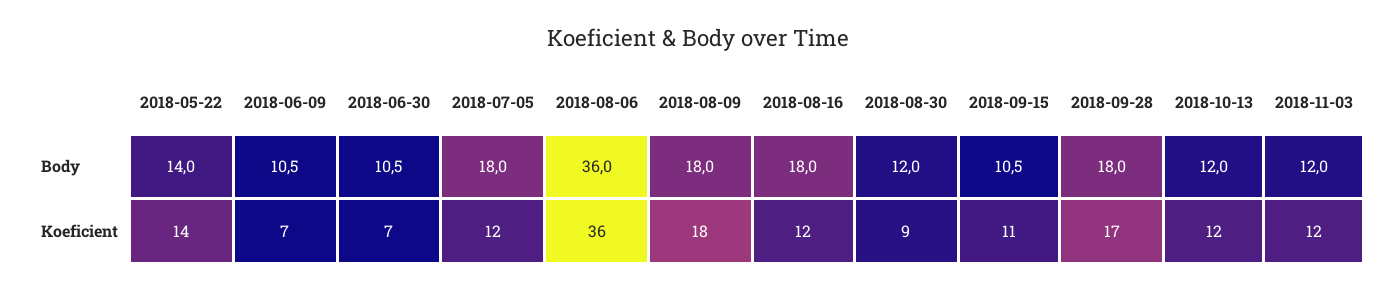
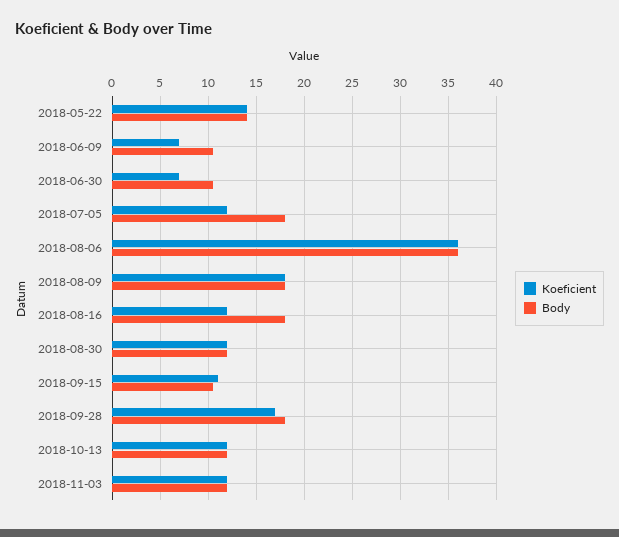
  {
    "Body": {
      "2018-05-22": 14,
      "2018-06-09": 10.5,
      "2018-06-30": 10.5,
      "2018-07-05": 18,
      "2018-08-06": 36,
      "2018-08-09": 18,
      "2018-08-16": 18,
      "2018-08-30": 12,
      "2018-09-15": 10.5,
      "2018-09-28": 18,
      "2018-10-13": 12,
      "2018-11-03": 12
    },
    "Koeficient": {
      "2018-05-22": 14,
      "2018-06-09": 7,
      "2018-06-30": 7,
      "2018-07-05": 12,
      "2018-08-06": 36,
      "2018-08-09": 18,
      "2018-08-16": 12,
-     "2018-08-30": 9,
+     "2018-08-30": 12,
      "2018-09-15": 11,
      "2018-09-28": 17,
      "2018-10-13": 12,
      "2018-11-03": 12
    }
  }

